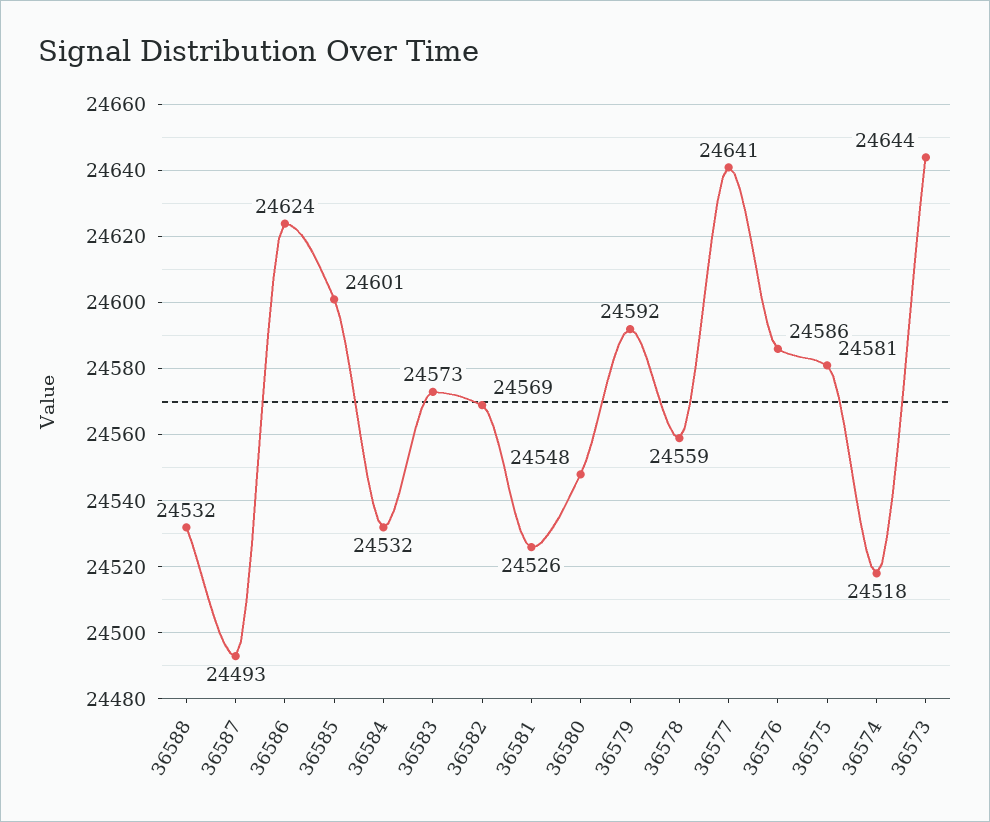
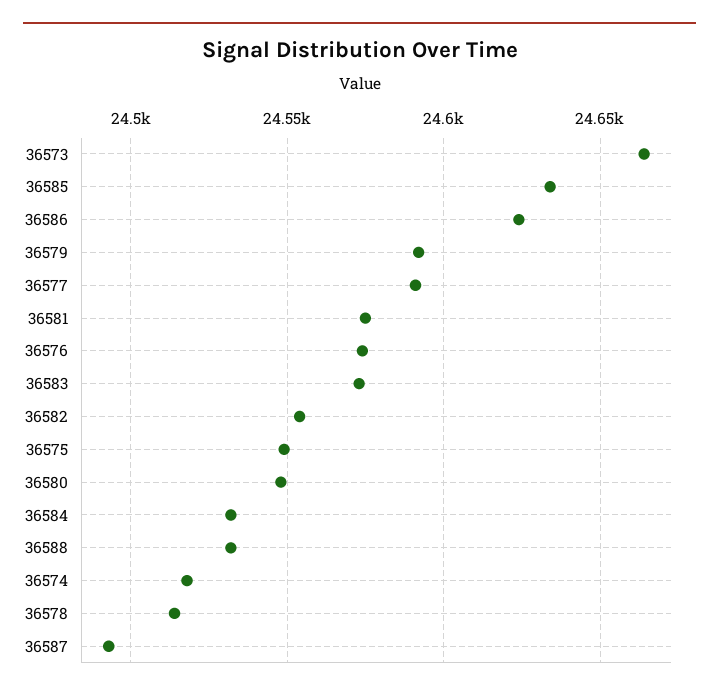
  {
    "36588": 24532,
    "36587": 24493,
    "36586": 24624,
-   "36585": 24601,
+   "36585": 24635,
    "36584": 24532,
    "36583": 24573,
-   "36582": 24569,
+   "36582": 24555,
-   "36581": 24526,
+   "36581": 24575,
    "36580": 24548,
    "36579": 24592,
-   "36578": 24559,
+   "36578": 24515,
-   "36577": 24641,
+   "36577": 24590,
-   "36576": 24586,
+   "36576": 24575,
-   "36575": 24581,
+   "36575": 24550,
    "36574": 24518,
-   "36573": 24644
+   "36573": 24665
  }

